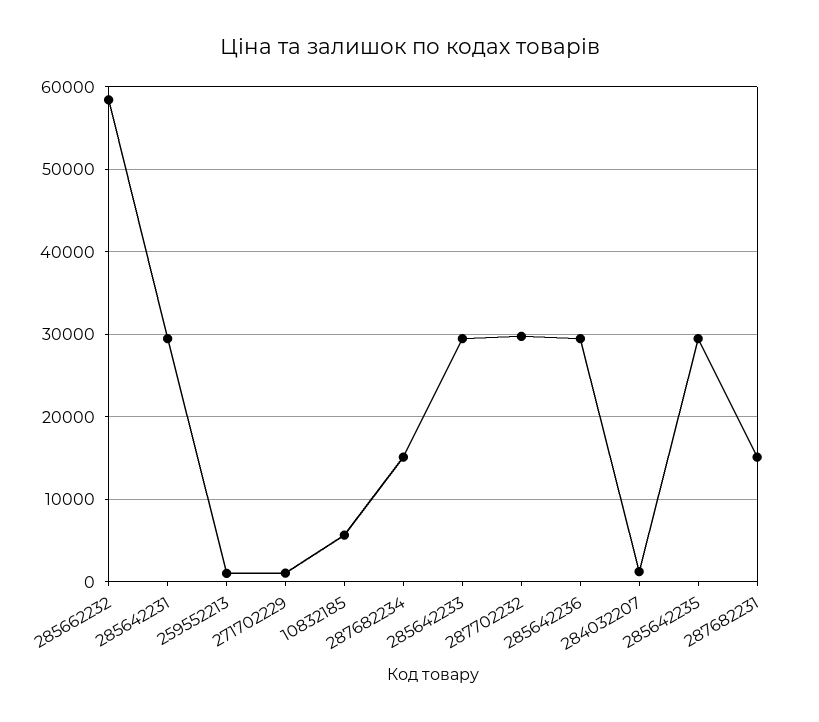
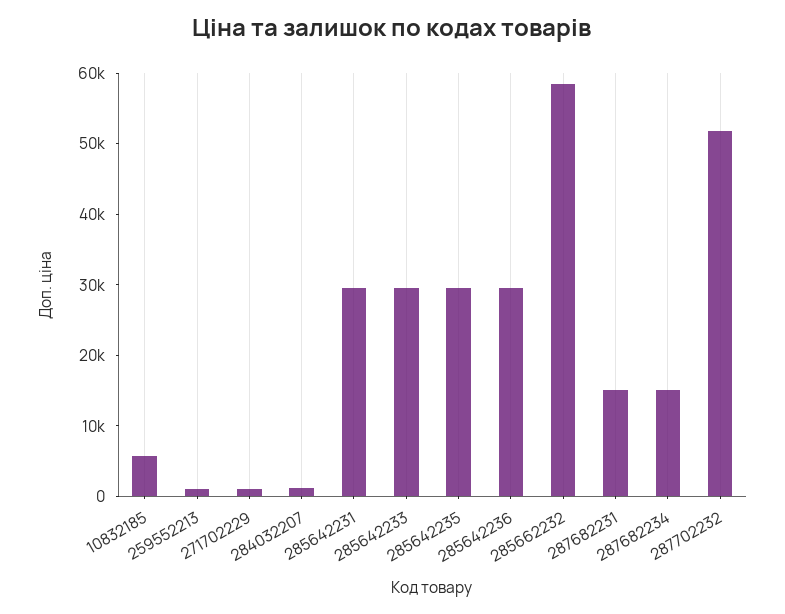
  {
    "285662232": 58000,
    "285642231": 29000,
    "259552213": 1000,
    "271702229": 1000,
    "10832185": 6000,
    "287682234": 15000,
    "285642233": 29000,
-   "287702232": 30000,
+   "287702232": 52000,
    "285642236": 29000,
    "284032207": 1000,
    "285642235": 29000,
    "287682231": 15000
  }

